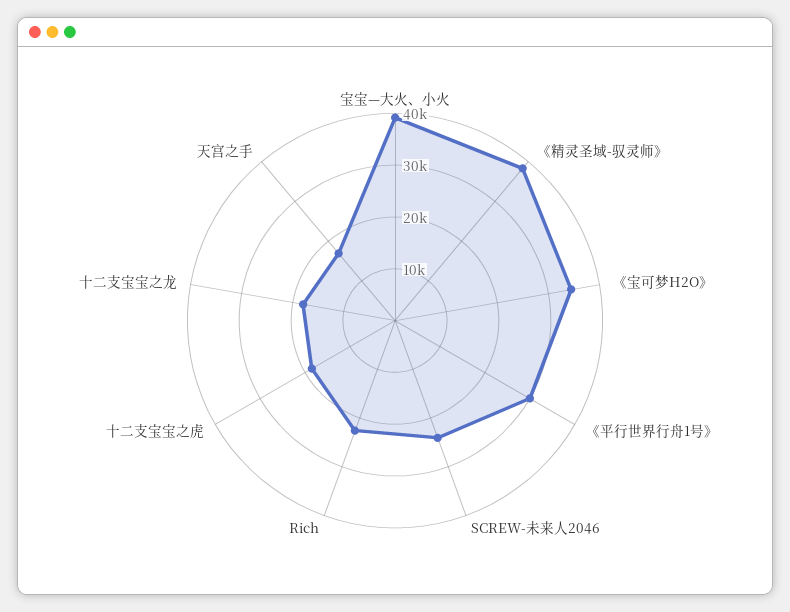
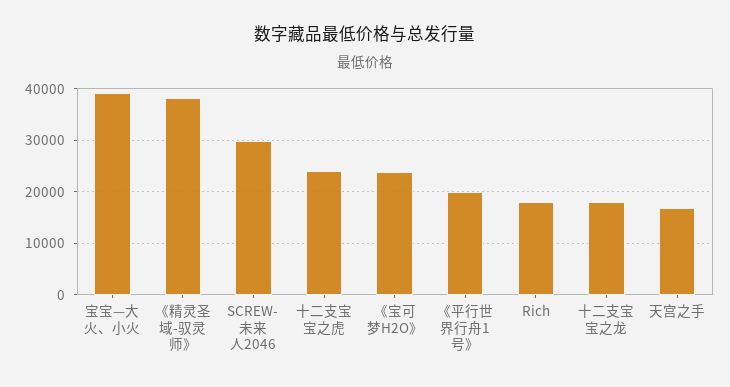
  {
    "宝宝—大火、小火": 40000,
    "《精灵圣域-驭灵师》": 38000,
-   "《宝可梦H2O》": 34000,
+   "《宝可梦H2O》": 24000,
-   "《平行世界行舟1号》": 30000,
+   "《平行世界行舟1号》": 20000,
-   "SCREW-未来人2046": 24000,
+   "SCREW-未来人2046": 30000,
-   "Rich": 22000,
+   "Rich": 18000,
-   "十二支宝宝之虎": 18000,
+   "十二支宝宝之虎": 24000,
    "十二支宝宝之龙": 18000,
    "天宫之手": 16000
  }

